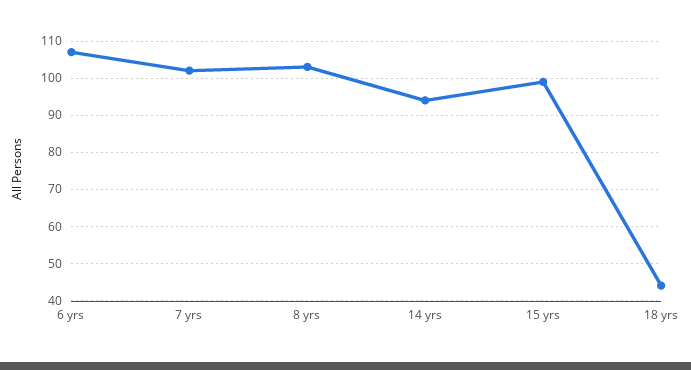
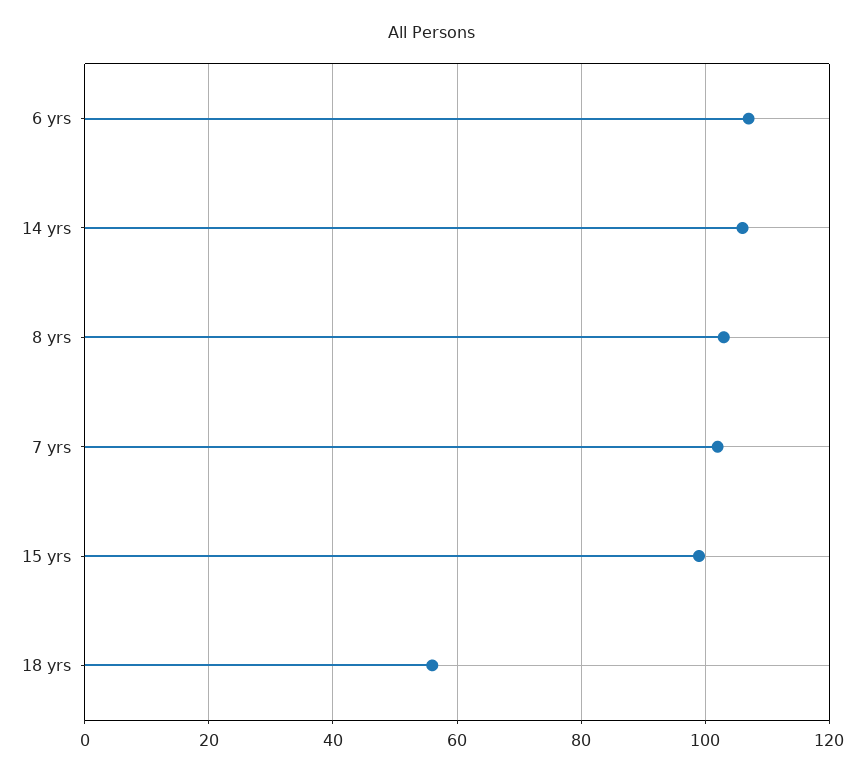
  {
    "6 yrs": 105,
    "7 yrs": 100,
    "8 yrs": 105,
-   "14 yrs": 95,
+   "14 yrs": 105,
    "15 yrs": 100,
-   "18 yrs": 45
+   "18 yrs": 55
  }

